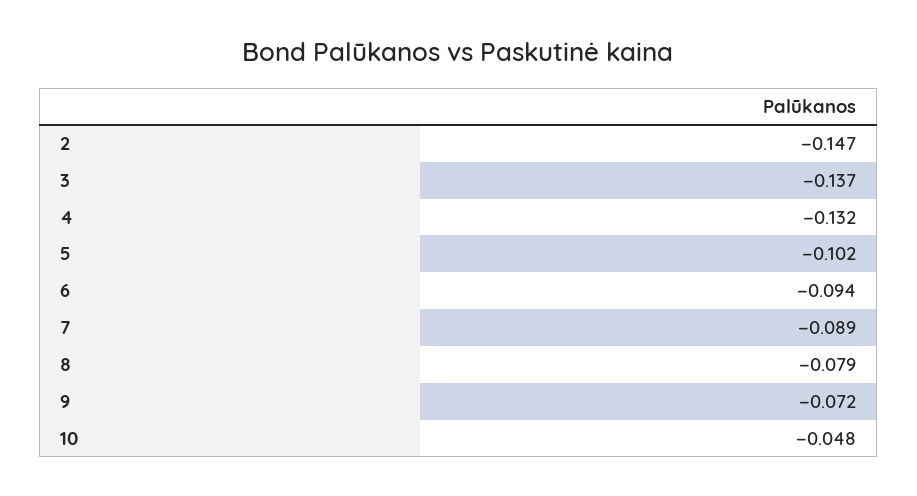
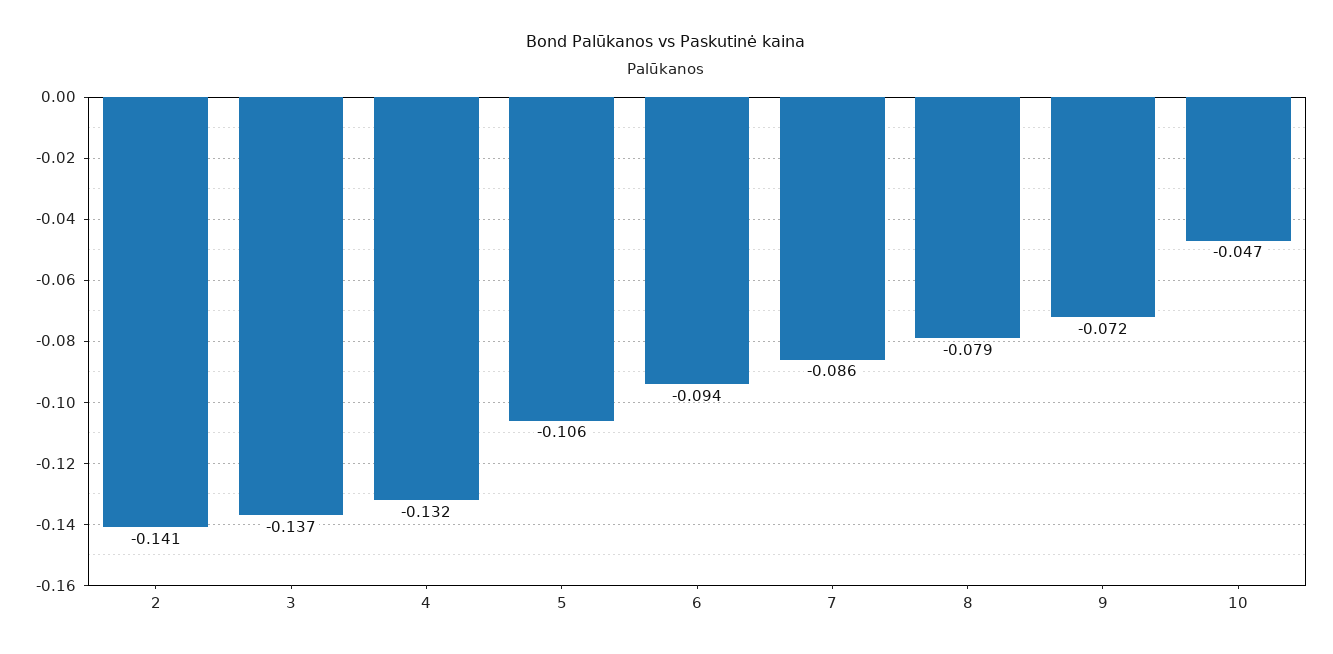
  {
-   "2": -0.147,
+   "2": -0.141,
    "3": -0.137,
    "4": -0.132,
-   "5": -0.102,
+   "5": -0.106,
    "6": -0.094,
-   "7": -0.089,
+   "7": -0.086,
    "8": -0.079,
    "9": -0.072,
-   "10": -0.048
+   "10": -0.047
  }

